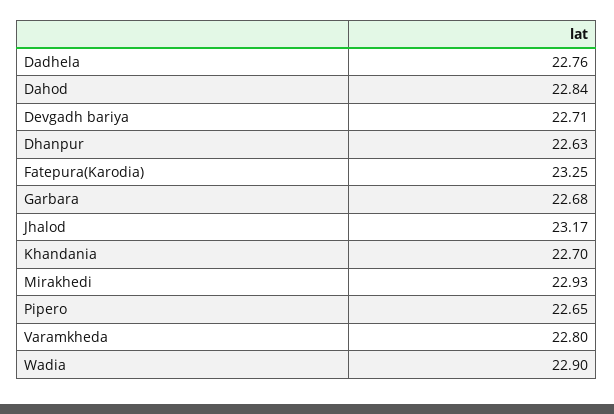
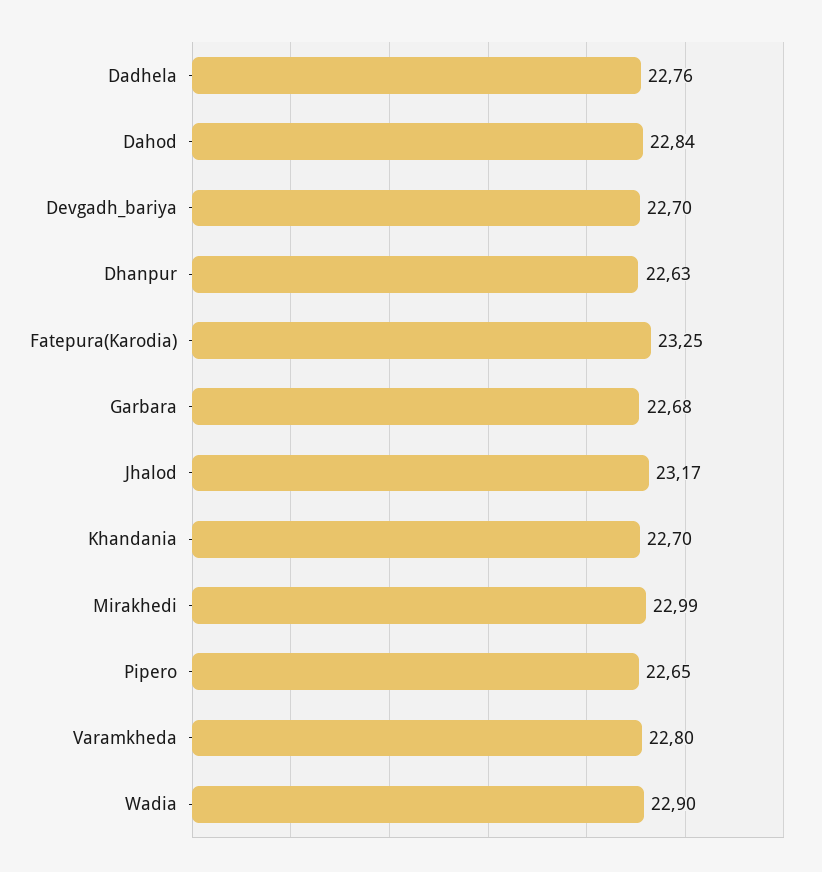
  {
    "Dadhela": 22.76,
    "Dahod": 22.84,
-   "Devgadh bariya": 22.71,
+   "Devgadh bariya": 22.7,
    "Dhanpur": 22.63,
    "Fatepura(Karodia)": 23.25,
    "Garbara": 22.68,
    "Jhalod": 23.17,
    "Khandania": 22.7,
-   "Mirakhedi": 22.93,
+   "Mirakhedi": 22.99,
    "Pipero": 22.65,
    "Varamkheda": 22.8,
    "Wadia": 22.9
  }

